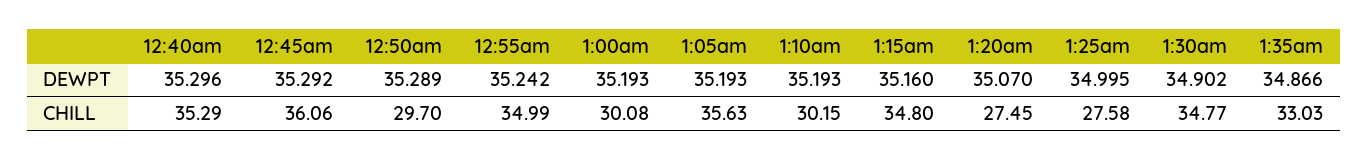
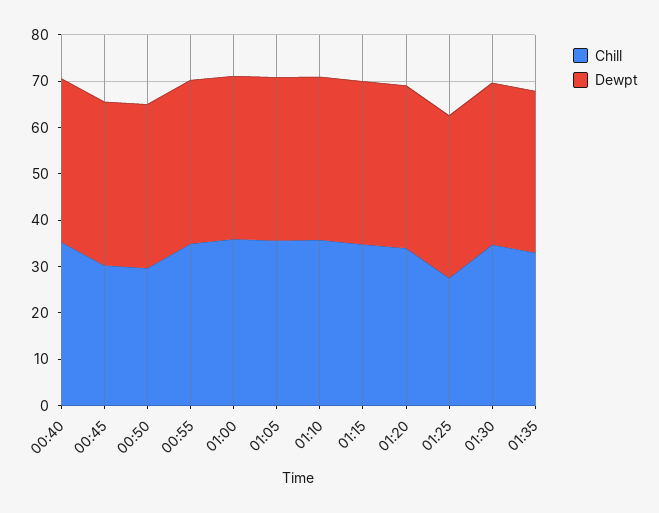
  {
    "DEWPT": {
      "12:40am": 35.296,
      "12:45am": 35.292,
      "12:50am": 35.289,
      "12:55am": 35.242,
      "1:00am": 35.193,
      "1:05am": 35.193,
      "1:10am": 35.193,
      "1:15am": 35.16,
      "1:20am": 35.07,
      "1:25am": 34.995,
      "1:30am": 34.902,
      "1:35am": 34.866
    },
    "CHILL": {
      "12:40am": 35.29,
-     "12:45am": 36.06,
+     "12:45am": 30,
      "12:50am": 29.7,
      "12:55am": 34.99,
-     "1:00am": 30.08,
+     "1:00am": 36,
      "1:05am": 35.63,
-     "1:10am": 30.15,
+     "1:10am": 36,
      "1:15am": 34.8,
-     "1:20am": 27.45,
+     "1:20am": 34,
      "1:25am": 27.58,
      "1:30am": 34.77,
      "1:35am": 33.03
    }
  }

